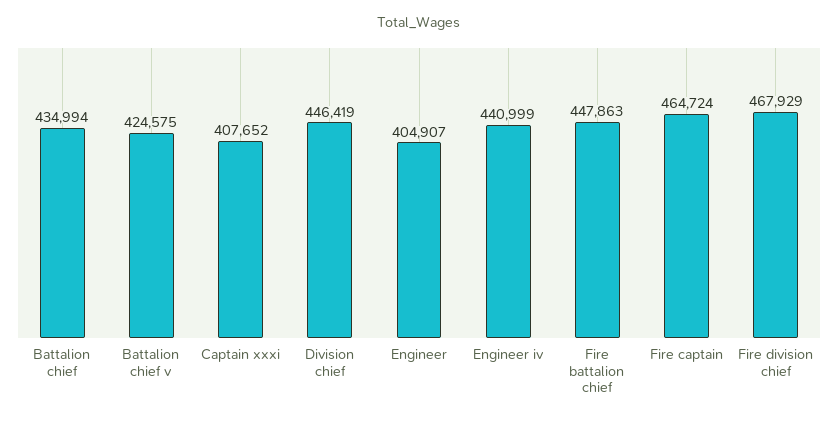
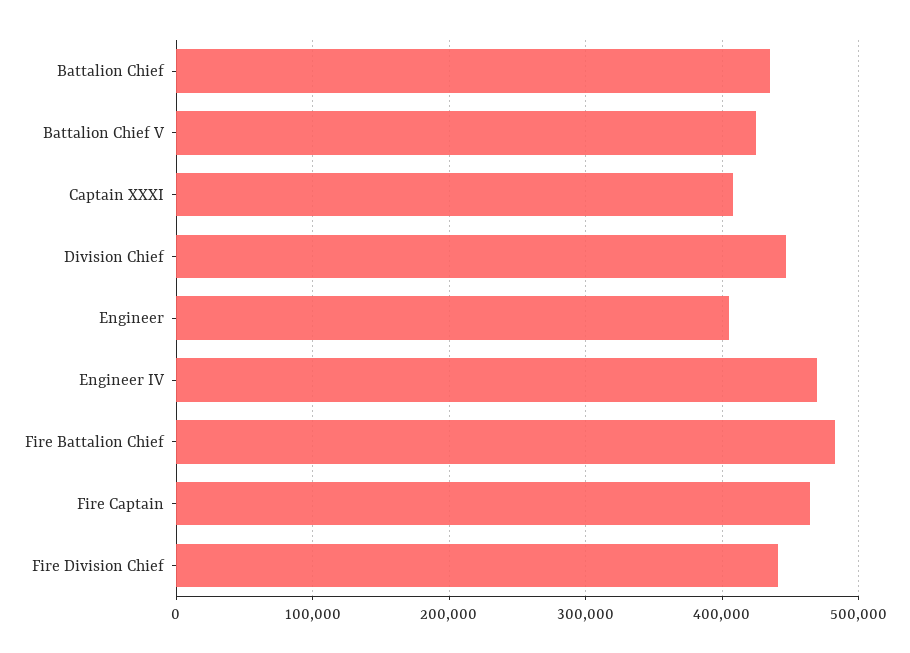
  {
    "Battalion chief": 434994,
    "Battalion chief v": 424575,
    "Captain xxxi": 407652,
    "Division chief": 446419,
    "Engineer": 404907,
-   "Engineer iv": 440999,
+   "Engineer iv": 470000,
-   "Fire battalion chief": 447863,
+   "Fire battalion chief": 480000,
    "Fire captain": 464724,
-   "Fire division chief": 467929
+   "Fire division chief": 440000
  }

